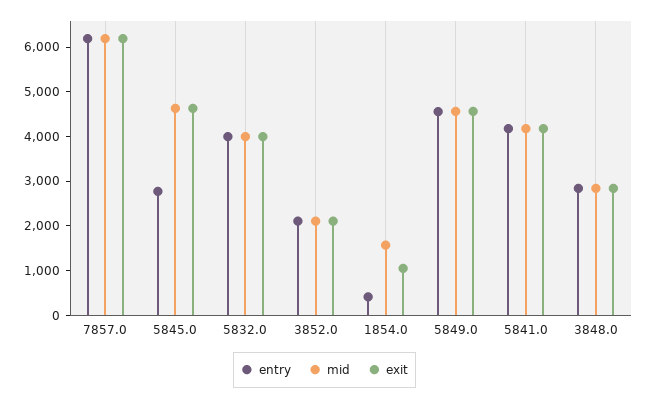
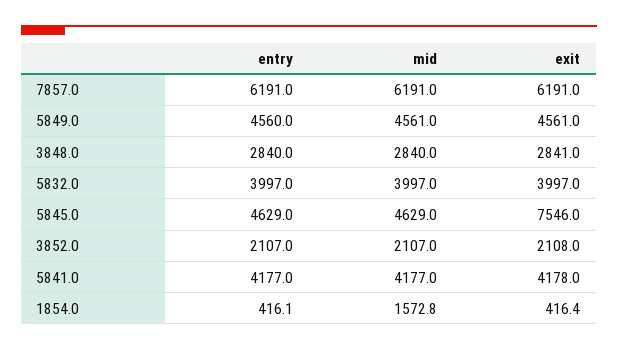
  {
    "entry": {
      "7857.0": 6191,
-     "5845.0": 2800,
+     "5845.0": 4629,
      "5832.0": 3997,
      "3852.0": 2107,
      "1854.0": 416.1,
      "5849.0": 4560,
      "5841.0": 4177,
      "3848.0": 2840
    },
    "mid": {
      "7857.0": 6191,
      "5845.0": 4629,
      "5832.0": 3997,
      "3852.0": 2107,
      "1854.0": 1572.8,
      "5849.0": 4561,
      "5841.0": 4177,
      "3848.0": 2840
    },
    "exit": {
      "7857.0": 6191,
-     "5845.0": 4600,
+     "5845.0": 7546,
      "5832.0": 3997,
      "3852.0": 2108,
-     "1854.0": 1000,
+     "1854.0": 416.4,
      "5849.0": 4561,
      "5841.0": 4178,
      "3848.0": 2841
    }
  }

